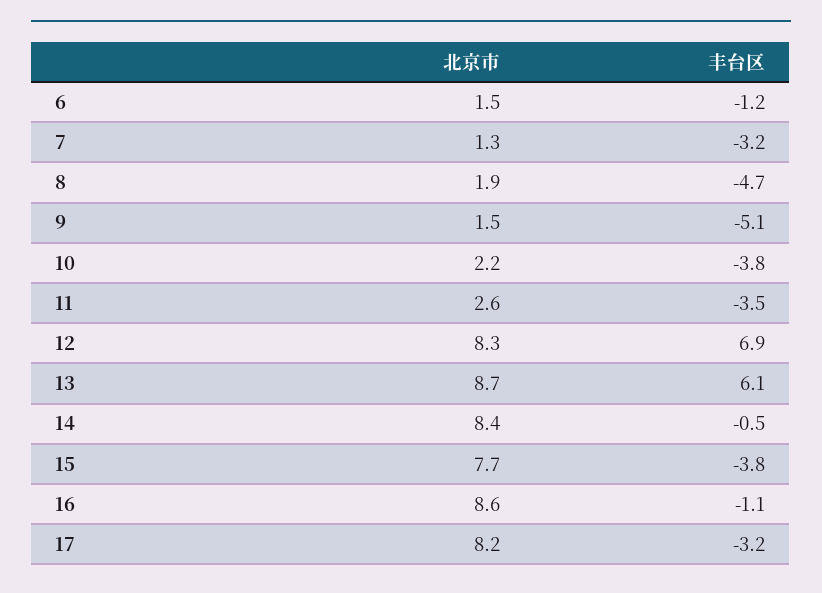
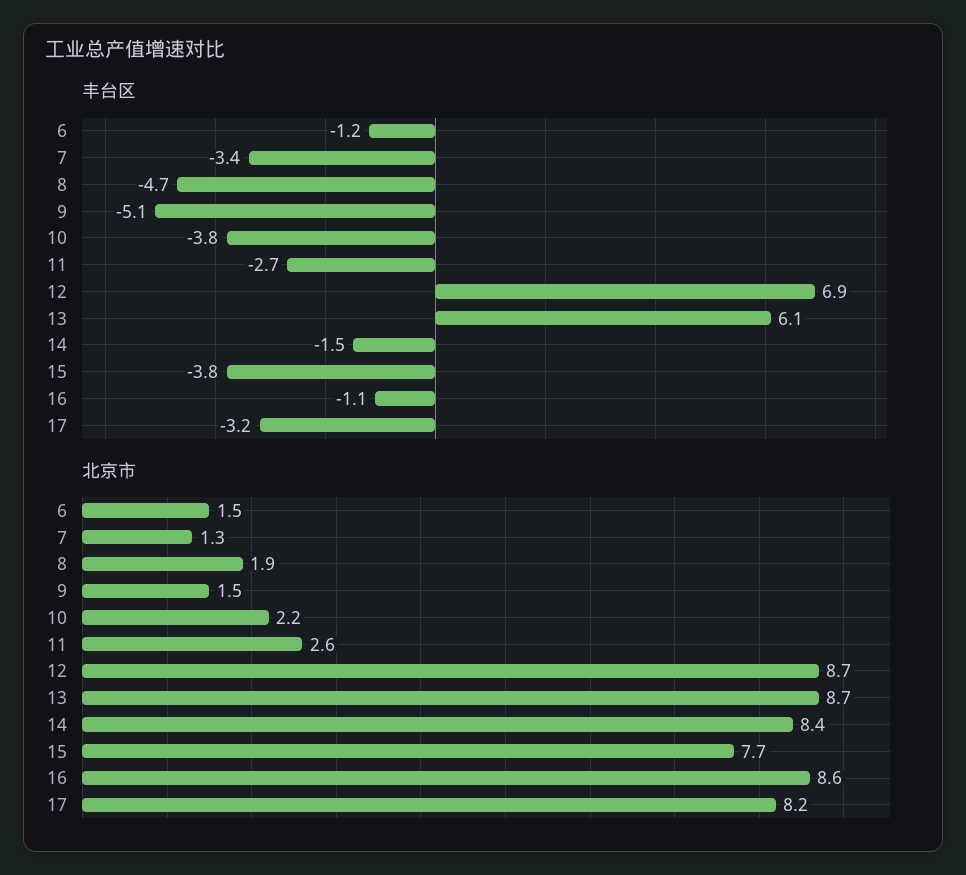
  {
    "北京市": {
      "6": 1.5,
      "7": 1.3,
      "8": 1.9,
      "9": 1.5,
      "10": 2.2,
      "11": 2.6,
-     "12": 8.3,
+     "12": 8.7,
      "13": 8.7,
      "14": 8.4,
      "15": 7.7,
      "16": 8.6,
      "17": 8.2
    },
    "丰台区": {
      "6": -1.2,
-     "7": -3.2,
+     "7": -3.4,
      "8": -4.7,
      "9": -5.1,
      "10": -3.8,
-     "11": -3.5,
+     "11": -2.7,
      "12": 6.9,
      "13": 6.1,
-     "14": -0.5,
+     "14": -1.5,
      "15": -3.8,
      "16": -1.1,
      "17": -3.2
    }
  }

